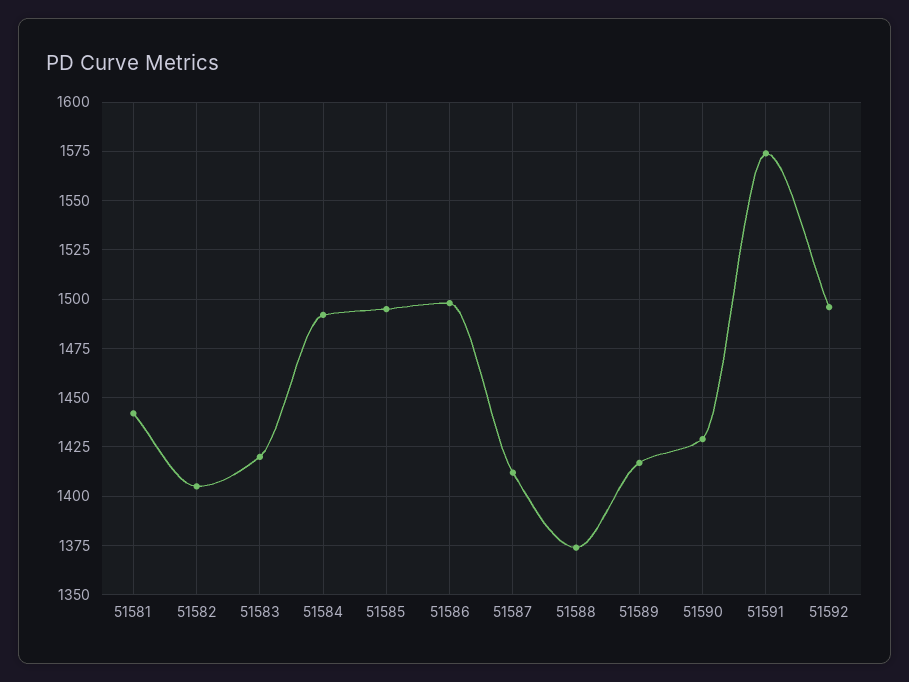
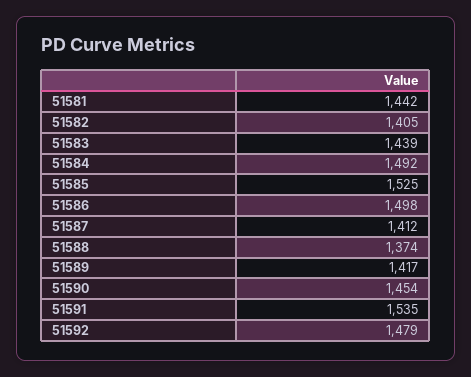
  {
    "51581": 1442,
    "51582": 1405,
-   "51583": 1420,
+   "51583": 1439,
    "51584": 1492,
-   "51585": 1495,
+   "51585": 1525,
    "51586": 1498,
    "51587": 1412,
    "51588": 1374,
    "51589": 1417,
-   "51590": 1430,
+   "51590": 1454,
-   "51591": 1575,
+   "51591": 1535,
-   "51592": 1495
+   "51592": 1479
  }

